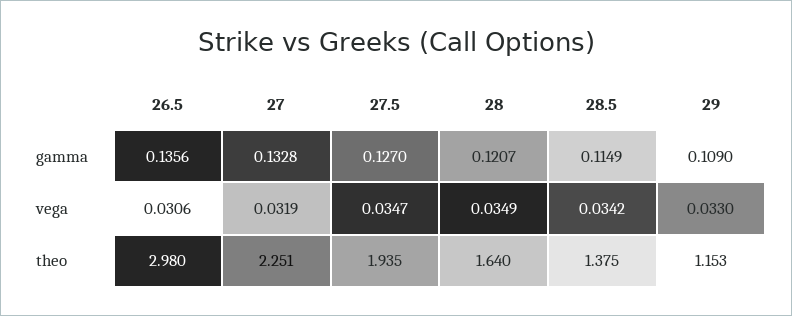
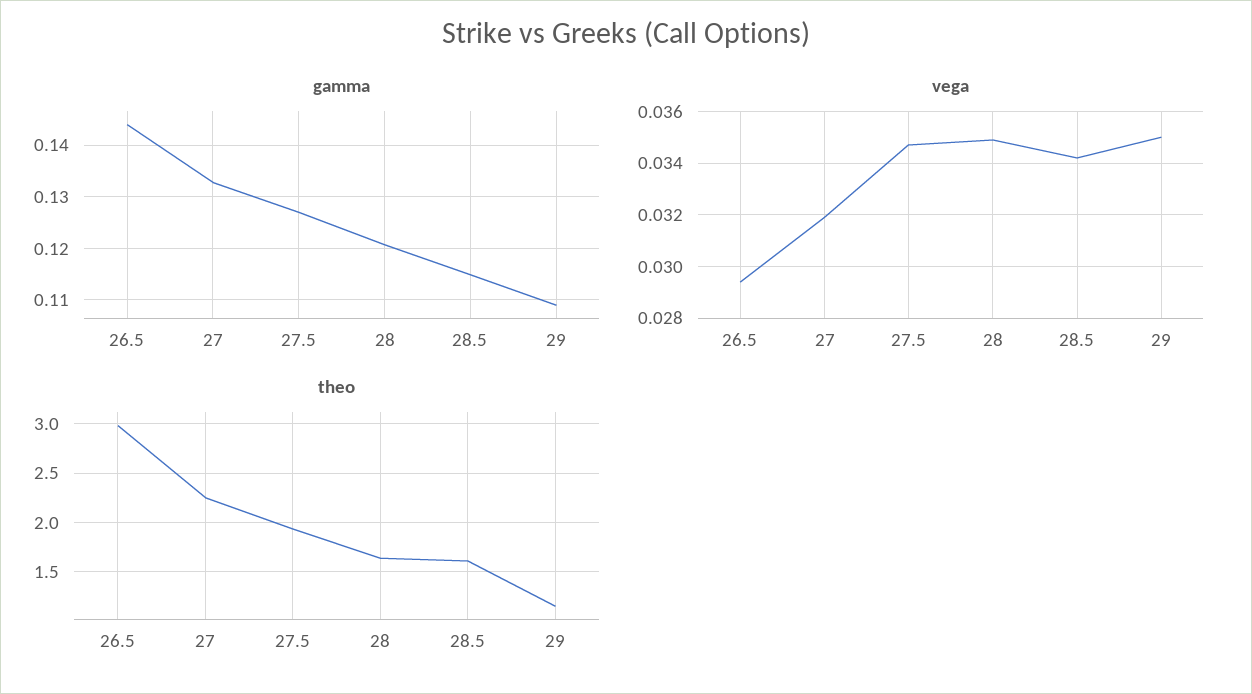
  {
    "gamma": {
-     "26.5": 0.1356,
+     "26.5": 0.144,
      "27": 0.1328,
      "27.5": 0.127,
      "28": 0.1207,
      "28.5": 0.1149,
      "29": 0.109
    },
    "vega": {
-     "26.5": 0.0306,
+     "26.5": 0.0295,
      "27": 0.0319,
      "27.5": 0.0347,
      "28": 0.0349,
      "28.5": 0.0342,
-     "29": 0.033
+     "29": 0.035
    },
    "theo": {
      "26.5": 2.98,
      "27": 2.251,
      "27.5": 1.935,
      "28": 1.64,
-     "28.5": 1.375,
+     "28.5": 1.6,
      "29": 1.153
    }
  }

